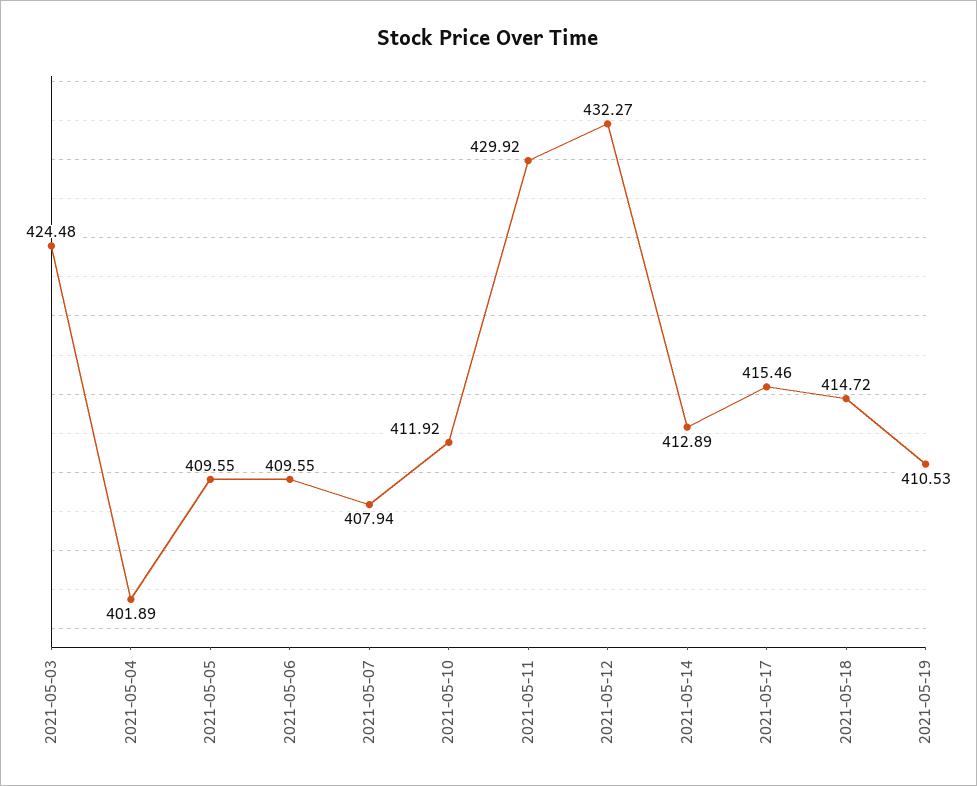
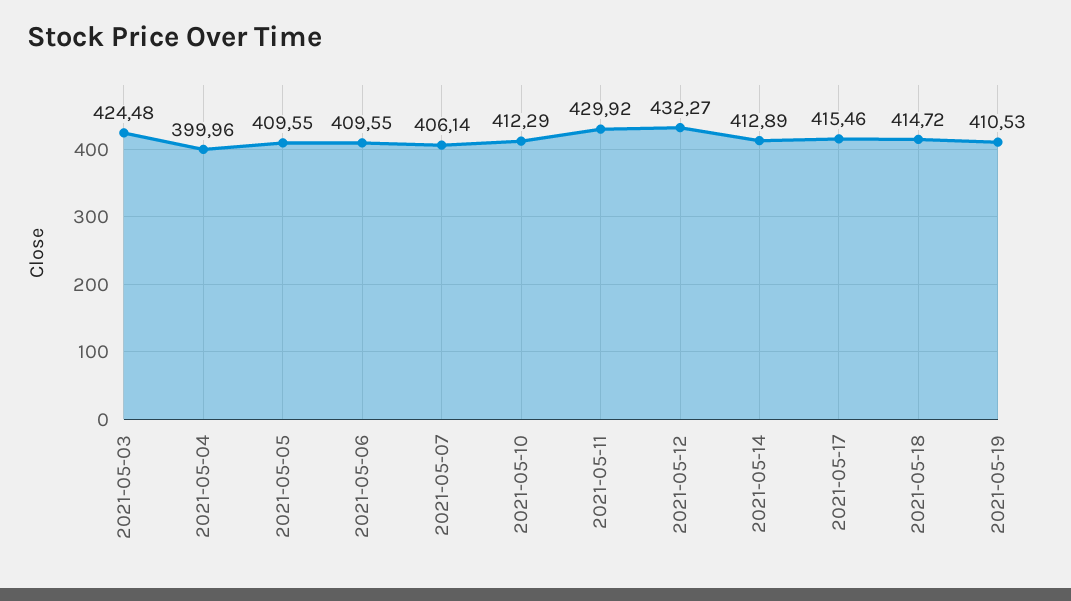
  {
    "2021-05-03": 424.48,
-   "2021-05-04": 401.89,
+   "2021-05-04": 399.96,
    "2021-05-05": 409.55,
    "2021-05-06": 409.55,
-   "2021-05-07": 407.94,
+   "2021-05-07": 406.14,
-   "2021-05-10": 411.92,
+   "2021-05-10": 412.29,
    "2021-05-11": 429.92,
    "2021-05-12": 432.27,
    "2021-05-14": 412.89,
    "2021-05-17": 415.46,
    "2021-05-18": 414.72,
    "2021-05-19": 410.53
  }

